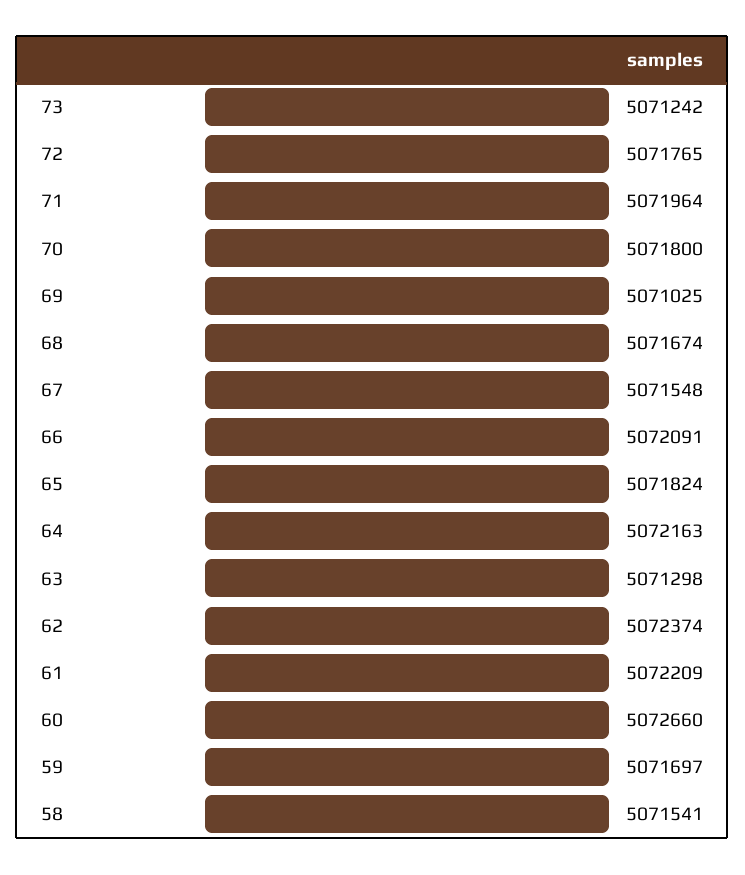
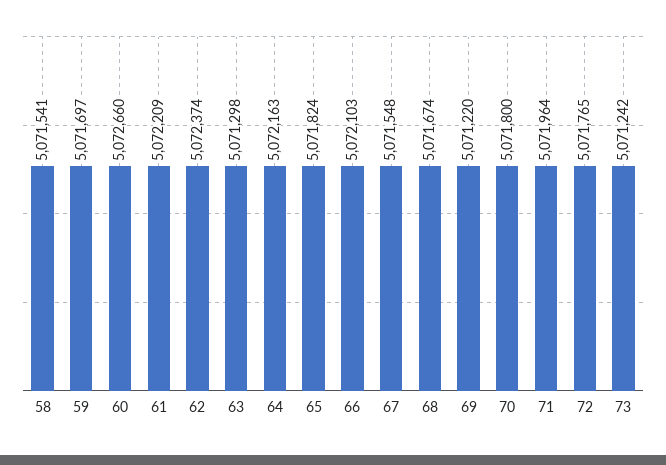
  {
    "73": 5071242,
    "72": 5071765,
    "71": 5071964,
    "70": 5071800,
-   "69": 5071025,
+   "69": 5071220,
    "68": 5071674,
    "67": 5071548,
-   "66": 5072091,
+   "66": 5072103,
    "65": 5071824,
    "64": 5072163,
    "63": 5071298,
    "62": 5072374,
    "61": 5072209,
    "60": 5072660,
    "59": 5071697,
    "58": 5071541
  }

